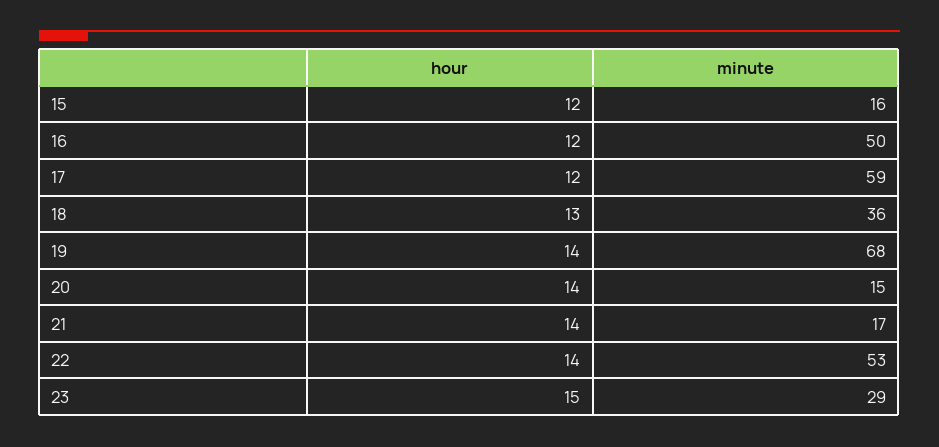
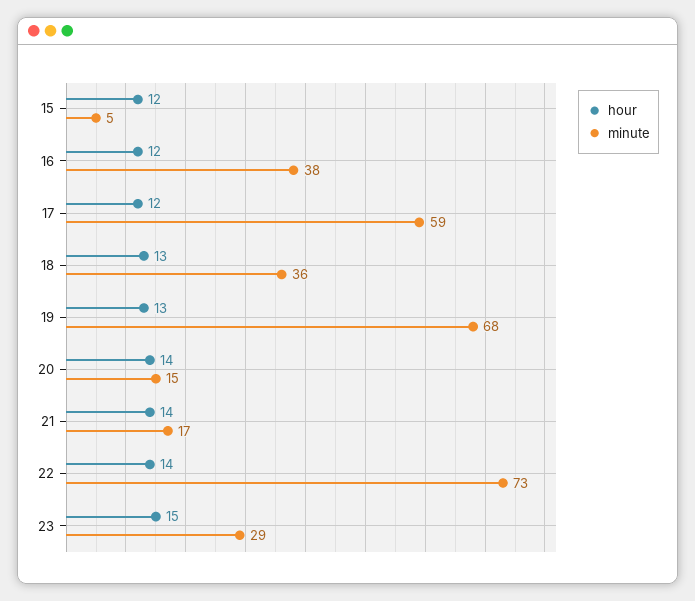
  {
    "hour": {
      "15": 12,
      "16": 12,
      "17": 12,
      "18": 13,
-     "19": 14,
+     "19": 13,
      "20": 14,
      "21": 14,
      "22": 14,
      "23": 15
    },
    "minute": {
-     "15": 16,
+     "15": 5,
-     "16": 50,
+     "16": 38,
      "17": 59,
      "18": 36,
      "19": 68,
      "20": 15,
      "21": 17,
-     "22": 53,
+     "22": 73,
      "23": 29
    }
  }

